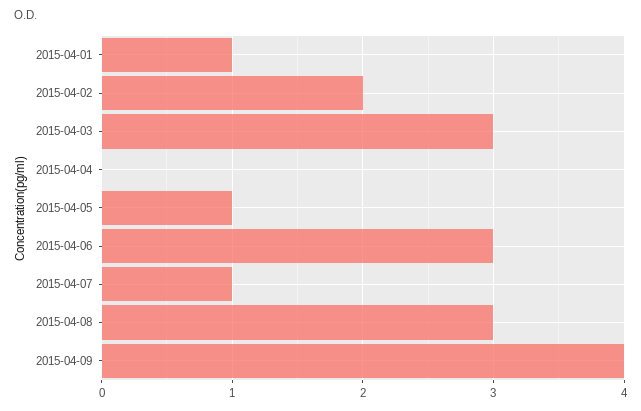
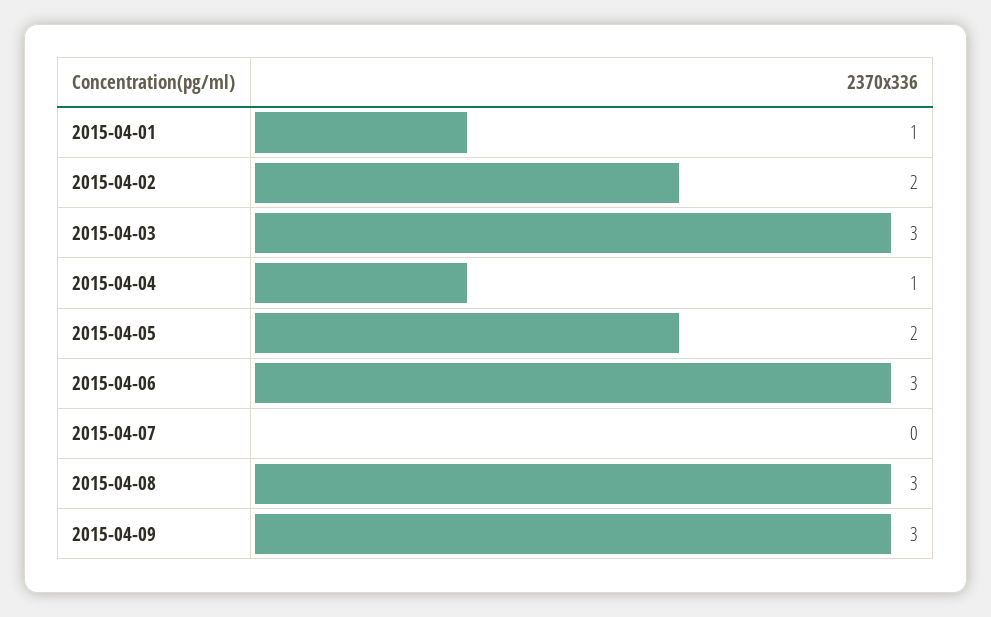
  {
    "2015-04-01": 1,
    "2015-04-02": 2,
    "2015-04-03": 3,
-   "2015-04-04": 0,
+   "2015-04-04": 1,
-   "2015-04-05": 1,
+   "2015-04-05": 2,
    "2015-04-06": 3,
-   "2015-04-07": 1,
+   "2015-04-07": 0,
    "2015-04-08": 3,
-   "2015-04-09": 4
+   "2015-04-09": 3
  }

